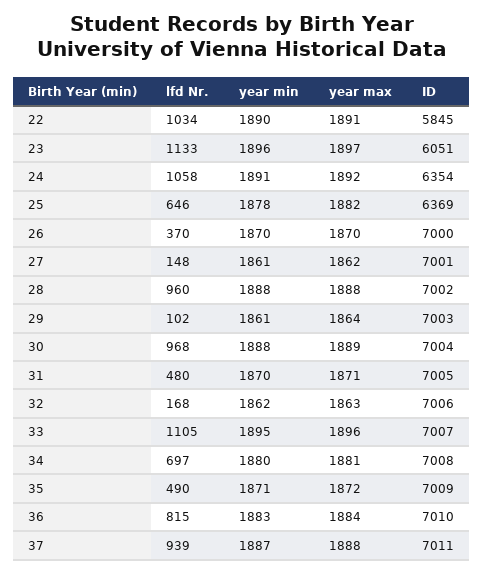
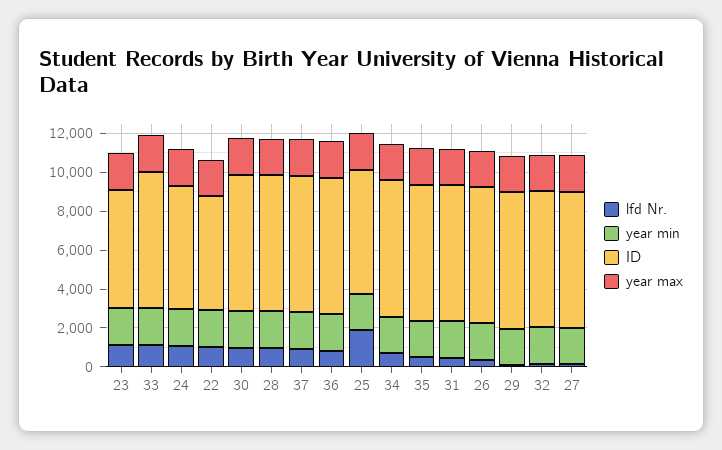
  {
    "lfd Nr.": {
      "22": 1034,
      "23": 1133,
      "24": 1058,
-     "25": 646,
+     "25": 2000,
      "26": 370,
      "27": 148,
      "28": 960,
      "29": 102,
      "30": 968,
      "31": 480,
      "32": 168,
      "33": 1105,
      "34": 697,
      "35": 490,
      "36": 815,
      "37": 939
    },
    "year min": {
      "22": 1890,
      "23": 1896,
      "24": 1891,
      "25": 1878,
      "26": 1870,
      "27": 1861,
      "28": 1888,
      "29": 1861,
      "30": 1888,
      "31": 1870,
      "32": 1862,
      "33": 1895,
      "34": 1880,
      "35": 1871,
      "36": 1883,
      "37": 1887
    },
    "year max": {
      "22": 1891,
      "23": 1897,
      "24": 1892,
      "25": 1882,
      "26": 1870,
      "27": 1862,
      "28": 1888,
      "29": 1864,
      "30": 1889,
      "31": 1871,
      "32": 1863,
      "33": 1896,
      "34": 1881,
      "35": 1872,
      "36": 1884,
      "37": 1888
    },
    "ID": {
      "22": 5845,
      "23": 6051,
      "24": 6354,
      "25": 6369,
      "26": 7000,
      "27": 7001,
      "28": 7002,
      "29": 7003,
      "30": 7004,
      "31": 7005,
      "32": 7006,
      "33": 7007,
      "34": 7008,
      "35": 7009,
      "36": 7010,
      "37": 7011
    }
  }

